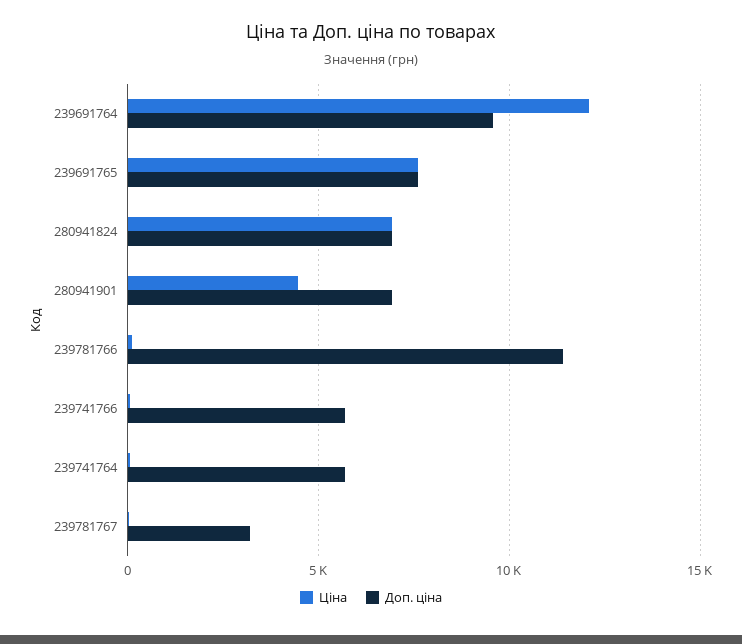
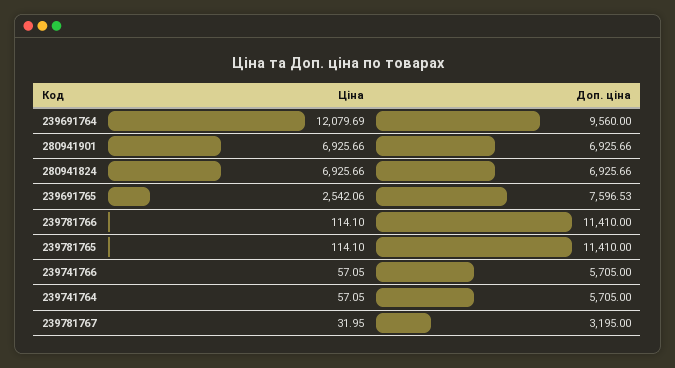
  {
    "Ціна": {
      "239691764": 12079.69,
-     "239691765": 7500,
+     "239691765": 2542.06,
      "280941824": 6925.66,
-     "280941901": 4500,
+     "280941901": 6925.66,
      "239781766": 114.1,
      "239741766": 57.05,
      "239741764": 57.05,
-     "239781767": 31.95
+     "239781767": 31.95,
+     "239781765": 114.1
    },
    "Доп. ціна": {
      "239691764": 9560,
      "239691765": 7596.53,
      "280941824": 6925.66,
      "280941901": 6925.66,
      "239781766": 11410,
      "239741766": 5705,
      "239741764": 5705,
-     "239781767": 3195
+     "239781767": 3195,
+     "239781765": 11410
    }
  }

